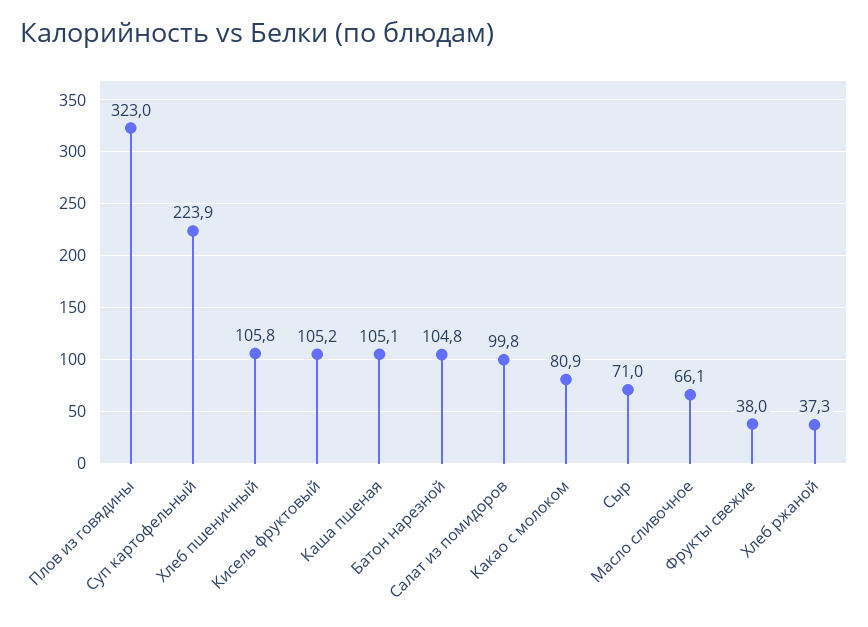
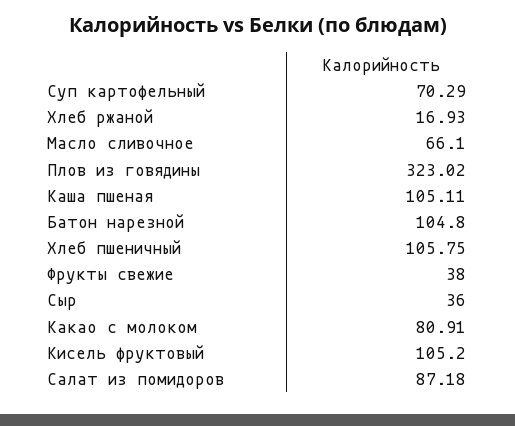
  {
    "Плов из говядины": 323.02,
-   "Суп картофельный": 223.9,
+   "Суп картофельный": 70.29,
    "Хлеб пшеничный": 105.75,
    "Кисель фруктовый": 105.2,
    "Каша пшеная": 105.11,
    "Батон нарезной": 104.8,
-   "Салат из помидоров": 99.8,
+   "Салат из помидоров": 87.18,
    "Какао с молоком": 80.91,
-   "Сыр": 71,
+   "Сыр": 36,
    "Масло сливочное": 66.1,
    "Фрукты свежие": 38,
-   "Хлеб ржаной": 37.3
+   "Хлеб ржаной": 16.93
  }

